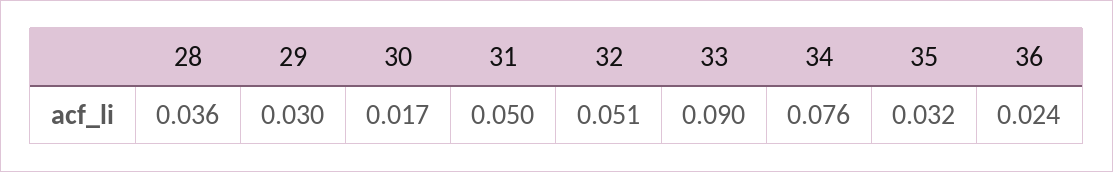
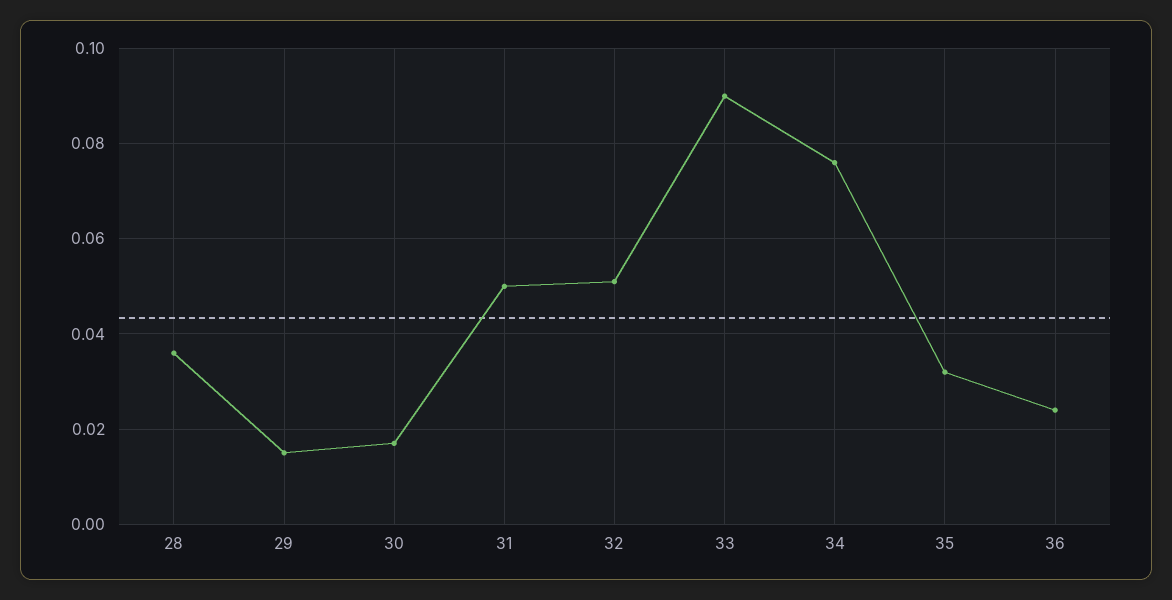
  {
    "28": 0.036,
-   "29": 0.03,
+   "29": 0.015,
    "30": 0.017,
    "31": 0.05,
    "32": 0.051,
    "33": 0.09,
    "34": 0.076,
    "35": 0.032,
    "36": 0.024
  }

